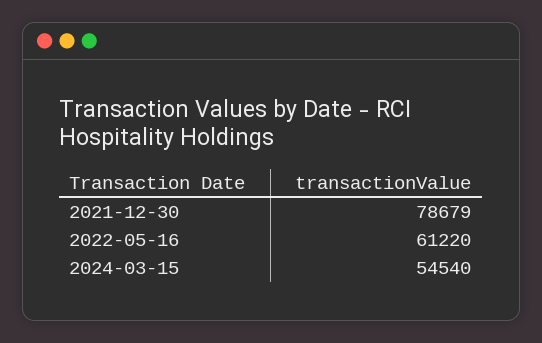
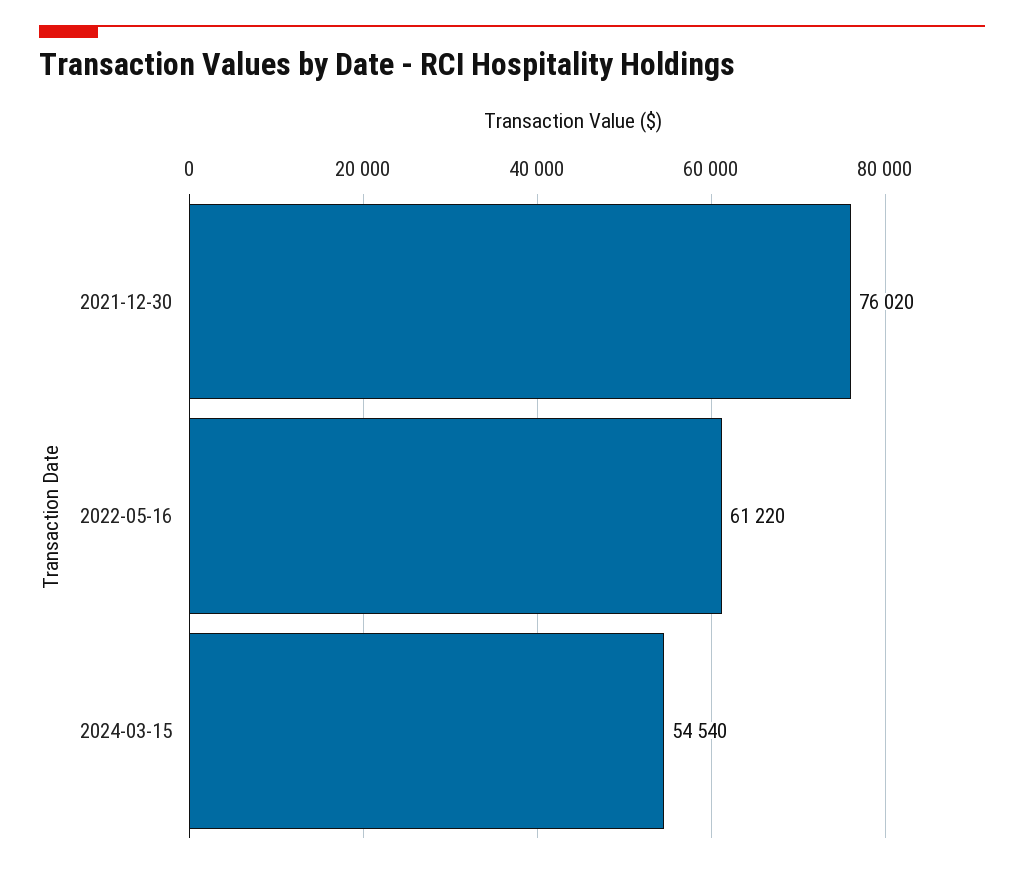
  {
-   "2021-12-30": 78679,
+   "2021-12-30": 76020,
    "2022-05-16": 61220,
    "2024-03-15": 54540
  }

